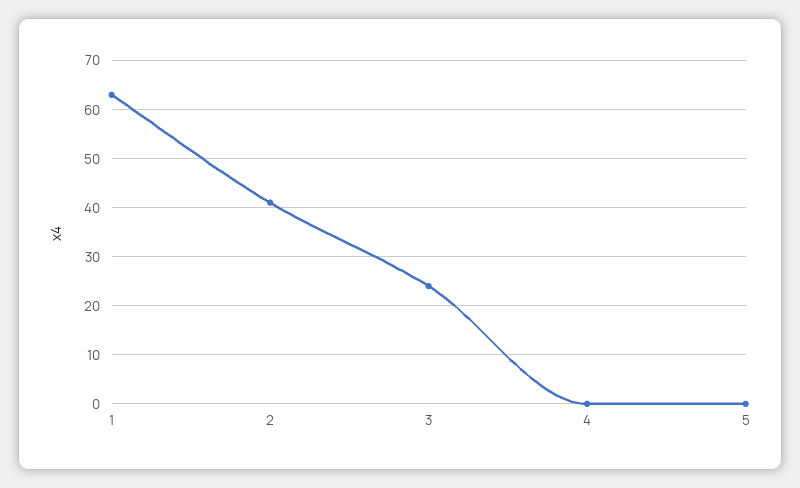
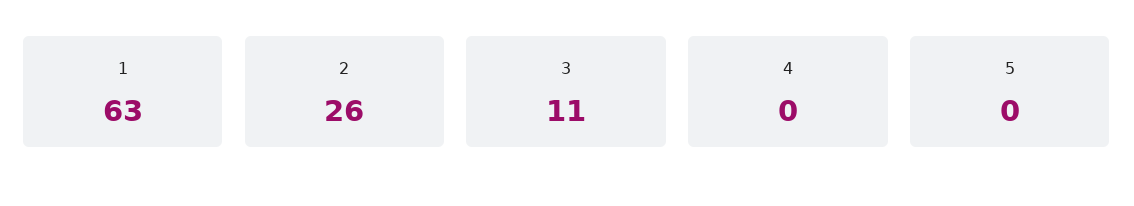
  {
    "1": 63,
-   "2": 40,
+   "2": 26,
-   "3": 25,
+   "3": 11,
    "4": 0,
    "5": 0
  }

